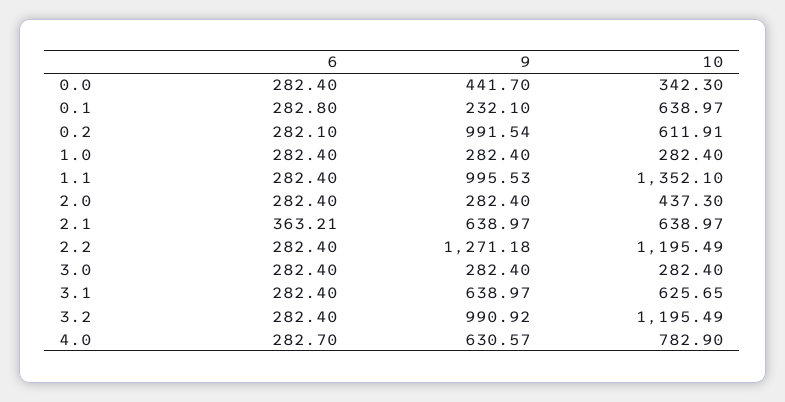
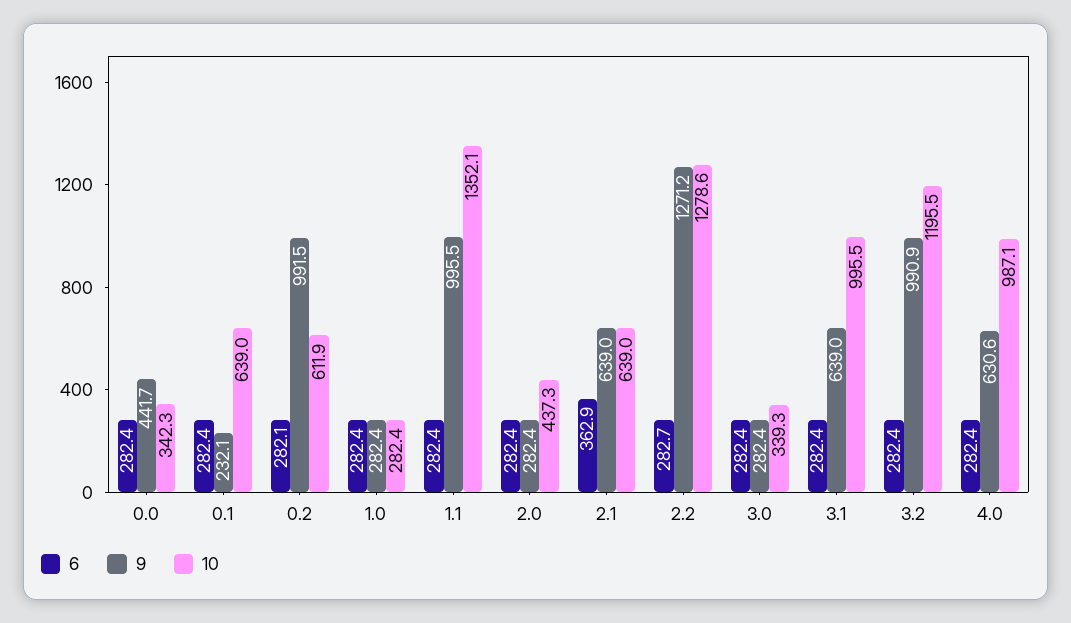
  {
    "6": {
      "0.0": 282.4,
-     "0.1": 282.8,
+     "0.1": 282.4,
      "0.2": 282.1,
      "1.0": 282.4,
      "1.1": 282.4,
      "2.0": 282.4,
-     "2.1": 363.21,
+     "2.1": 362.9,
-     "2.2": 282.4,
+     "2.2": 282.7,
      "3.0": 282.4,
      "3.1": 282.4,
      "3.2": 282.4,
-     "4.0": 282.7
+     "4.0": 282.4
    },
    "9": {
      "0.0": 441.7,
      "0.1": 232.1,
      "0.2": 991.54,
      "1.0": 282.4,
      "1.1": 995.53,
      "2.0": 282.4,
      "2.1": 638.97,
      "2.2": 1271.18,
      "3.0": 282.4,
      "3.1": 638.97,
      "3.2": 990.92,
      "4.0": 630.57
    },
    "10": {
      "0.0": 342.3,
      "0.1": 638.97,
      "0.2": 611.91,
      "1.0": 282.4,
      "1.1": 1352.1,
      "2.0": 437.3,
      "2.1": 638.97,
-     "2.2": 1195.49,
+     "2.2": 1278.6,
-     "3.0": 282.4,
+     "3.0": 339.3,
-     "3.1": 625.65,
+     "3.1": 995.5,
      "3.2": 1195.49,
-     "4.0": 782.9
+     "4.0": 987.1
    }
  }

